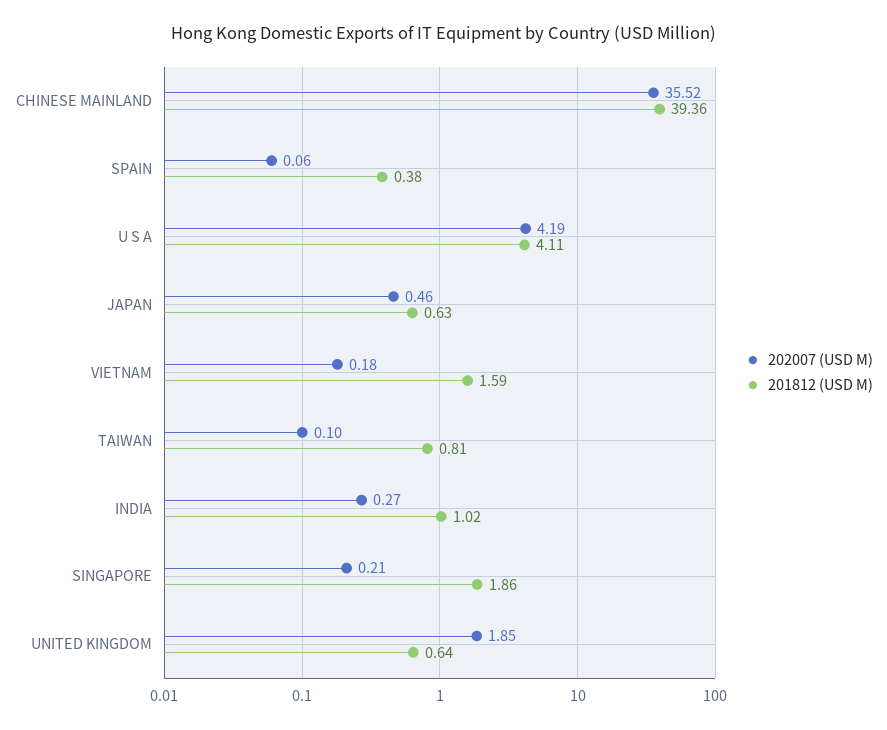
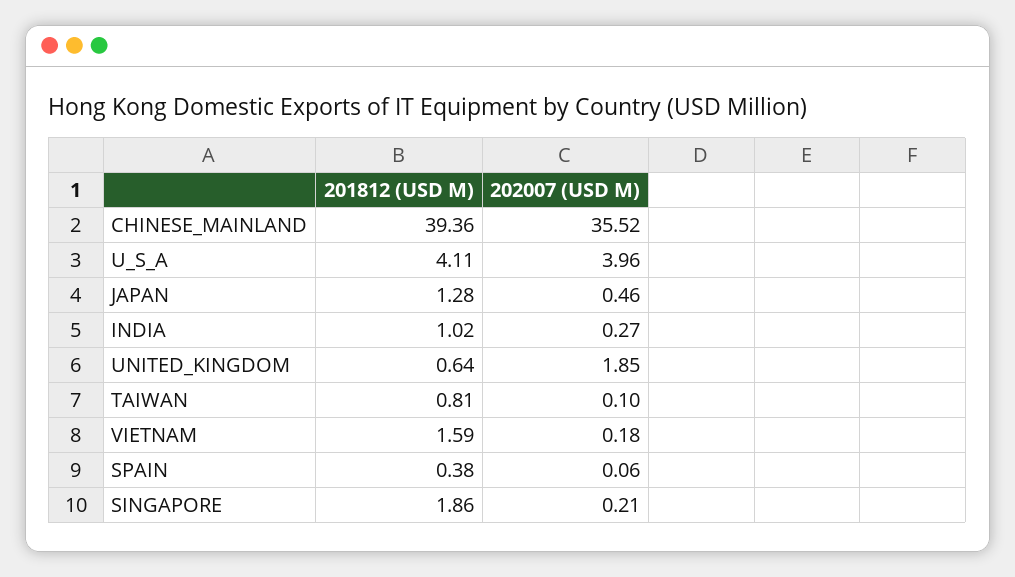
  {
    "202007 (USD M)": {
      "CHINESE MAINLAND": 35.52,
      "SPAIN": 0.06,
-     "U S A": 4.19,
+     "U S A": 3.96,
      "JAPAN": 0.46,
      "VIETNAM": 0.18,
      "TAIWAN": 0.1,
      "INDIA": 0.27,
      "SINGAPORE": 0.21,
      "UNITED KINGDOM": 1.85
    },
    "201812 (USD M)": {
      "CHINESE MAINLAND": 39.36,
      "SPAIN": 0.38,
      "U S A": 4.11,
-     "JAPAN": 0.63,
+     "JAPAN": 1.28,
      "VIETNAM": 1.59,
      "TAIWAN": 0.81,
      "INDIA": 1.02,
      "SINGAPORE": 1.86,
      "UNITED KINGDOM": 0.64
    }
  }

